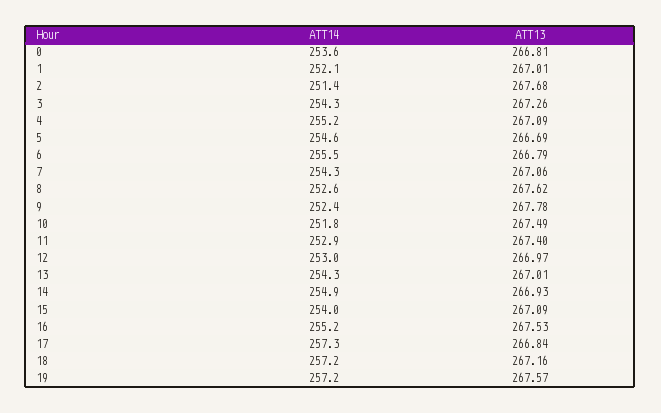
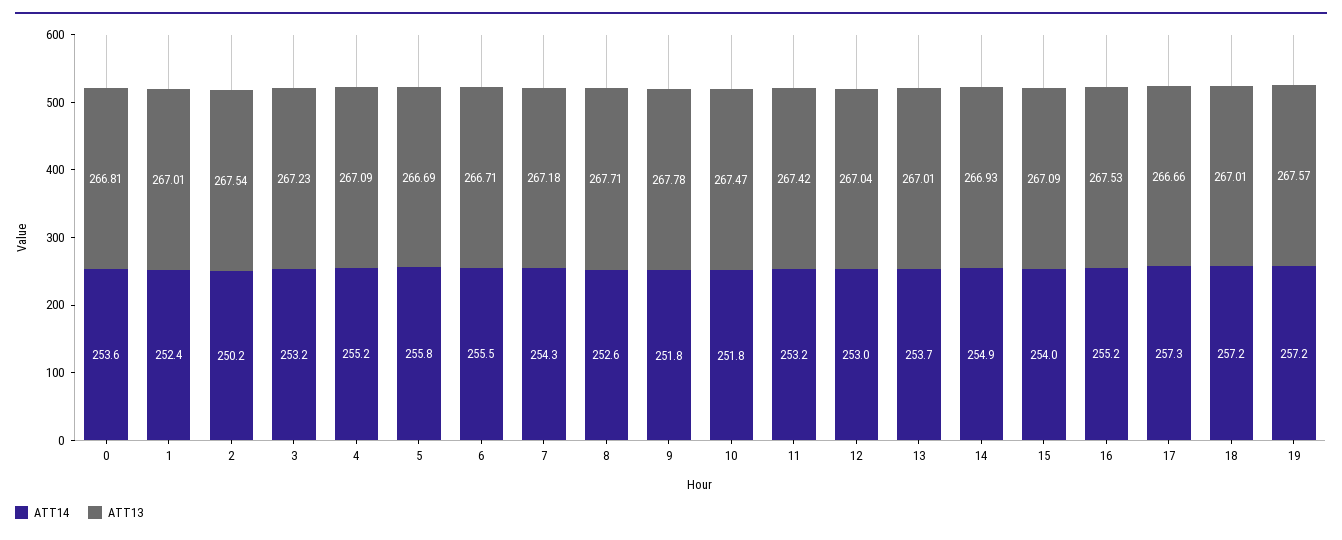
  {
    "ATT14": {
      "0": 253.6,
-     "1": 252.1,
+     "1": 252.4,
-     "2": 251.4,
+     "2": 250.2,
-     "3": 254.3,
+     "3": 253.2,
      "4": 255.2,
-     "5": 254.6,
+     "5": 255.8,
      "6": 255.5,
      "7": 254.3,
      "8": 252.6,
-     "9": 252.4,
+     "9": 251.8,
      "10": 251.8,
-     "11": 252.9,
+     "11": 253.2,
      "12": 253,
-     "13": 254.3,
+     "13": 253.7,
      "14": 254.9,
      "15": 254,
      "16": 255.2,
      "17": 257.3,
      "18": 257.2,
      "19": 257.2
    },
    "ATT13": {
      "0": 266.81,
      "1": 267.01,
-     "2": 267.68,
+     "2": 267.54,
-     "3": 267.26,
+     "3": 267.23,
      "4": 267.09,
      "5": 266.69,
-     "6": 266.79,
+     "6": 266.71,
-     "7": 267.06,
+     "7": 267.18,
-     "8": 267.62,
+     "8": 267.71,
      "9": 267.78,
-     "10": 267.49,
+     "10": 267.47,
-     "11": 267.4,
+     "11": 267.42,
-     "12": 266.97,
+     "12": 267.04,
      "13": 267.01,
      "14": 266.93,
      "15": 267.09,
      "16": 267.53,
-     "17": 266.84,
+     "17": 266.66,
-     "18": 267.16,
+     "18": 267.01,
      "19": 267.57
    }
  }

